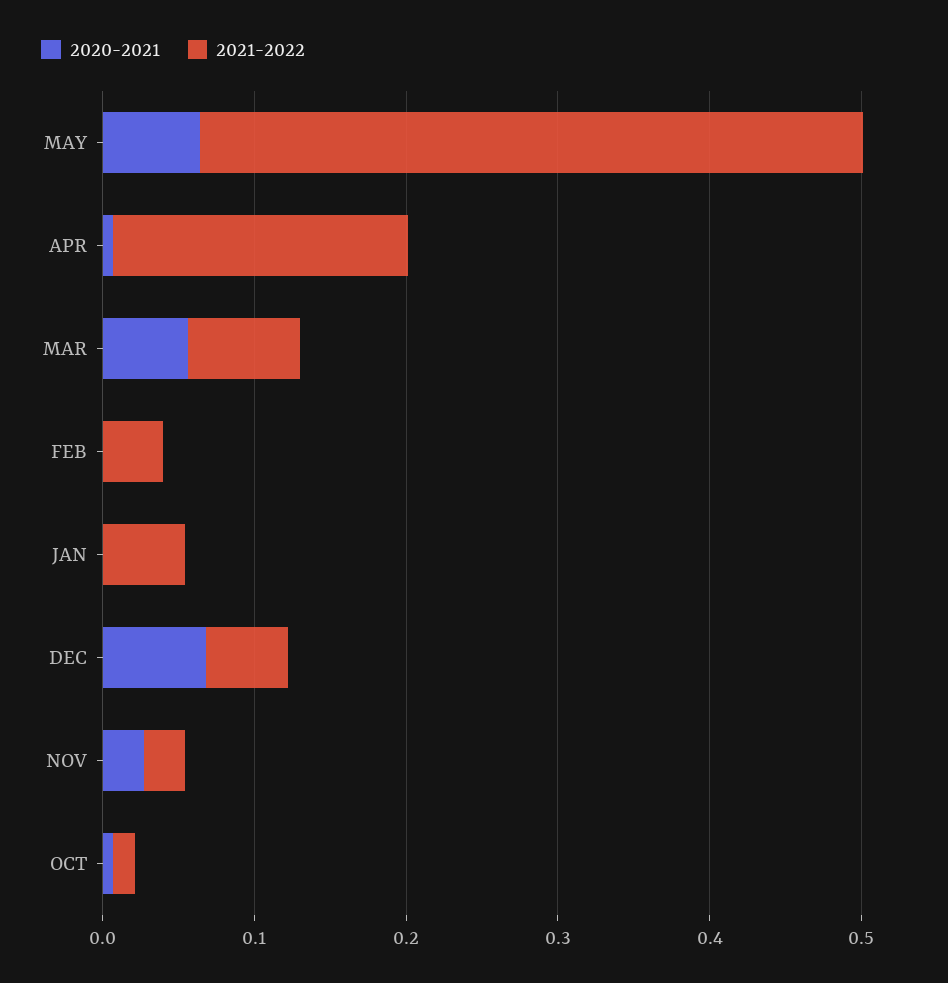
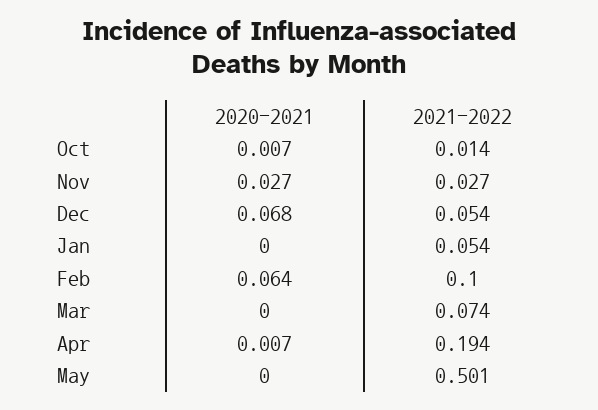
  {
    "2020-2021": {
-     "MAY": 0.06,
+     "MAY": 0,
      "APR": 0.007,
-     "MAR": 0.06,
+     "MAR": 0,
-     "FEB": 0,
+     "FEB": 0.064,
      "JAN": 0,
      "DEC": 0.068,
      "NOV": 0.027,
      "OCT": 0.007
    },
    "2021-2022": {
-     "MAY": 0.44,
+     "MAY": 0.501,
      "APR": 0.194,
      "MAR": 0.074,
-     "FEB": 0.04,
+     "FEB": 0.1,
      "JAN": 0.054,
      "DEC": 0.054,
      "NOV": 0.027,
      "OCT": 0.014
    }
  }

